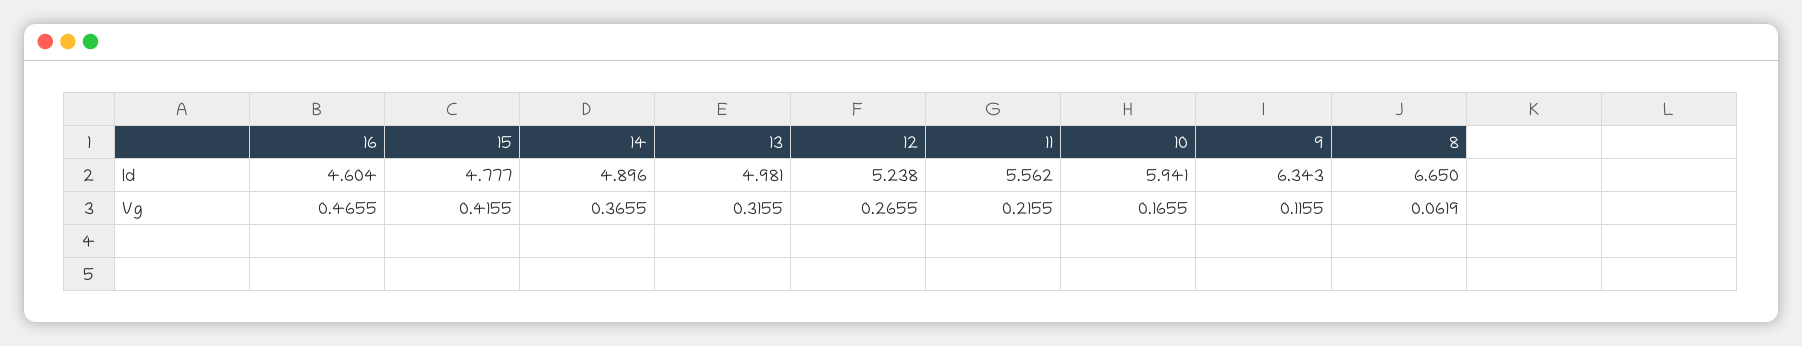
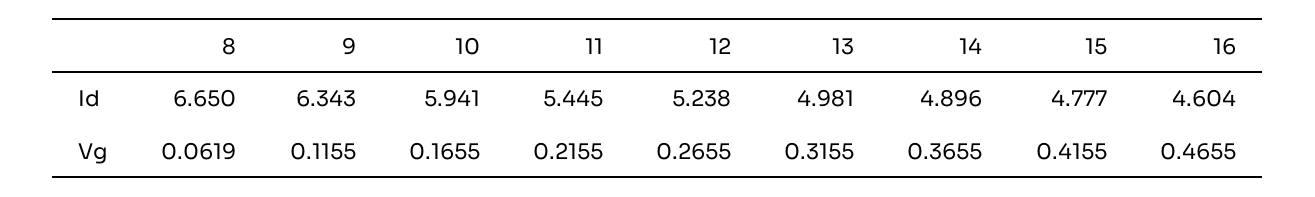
  {
    "16": {
      "Id": 4.604,
      "Vg": 0.4655
    },
    "15": {
      "Id": 4.777,
      "Vg": 0.4155
    },
    "14": {
      "Id": 4.896,
      "Vg": 0.3655
    },
    "13": {
      "Id": 4.981,
      "Vg": 0.3155
    },
    "12": {
      "Id": 5.238,
      "Vg": 0.2655
    },
    "11": {
-     "Id": 5.562,
+     "Id": 5.445,
      "Vg": 0.2155
    },
    "10": {
      "Id": 5.941,
      "Vg": 0.1655
    },
    "9": {
      "Id": 6.343,
      "Vg": 0.1155
    },
    "8": {
      "Id": 6.65,
      "Vg": 0.0619
    }
  }

